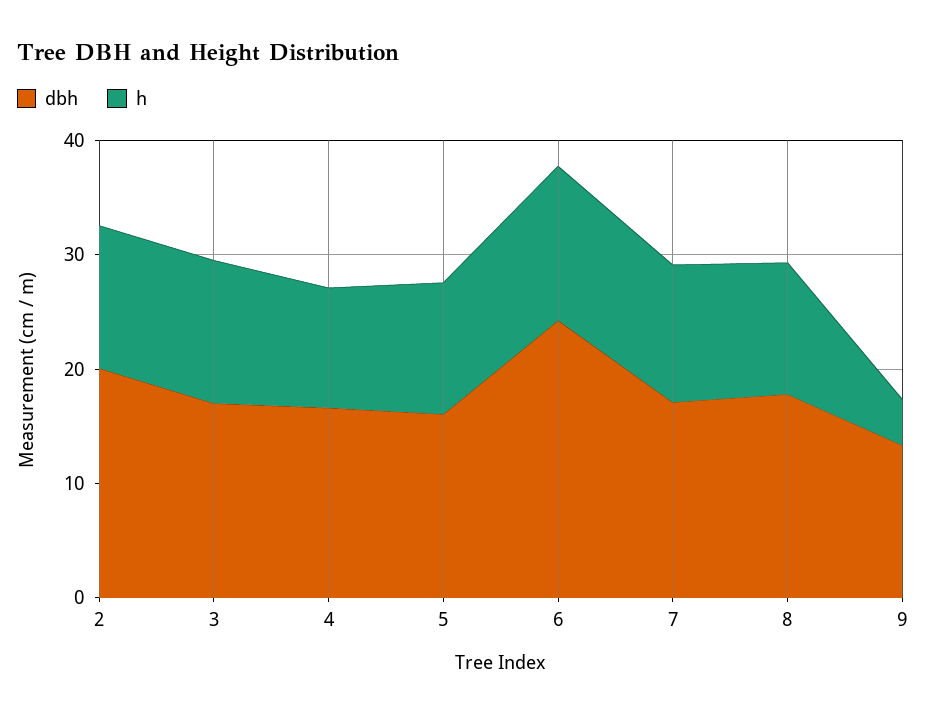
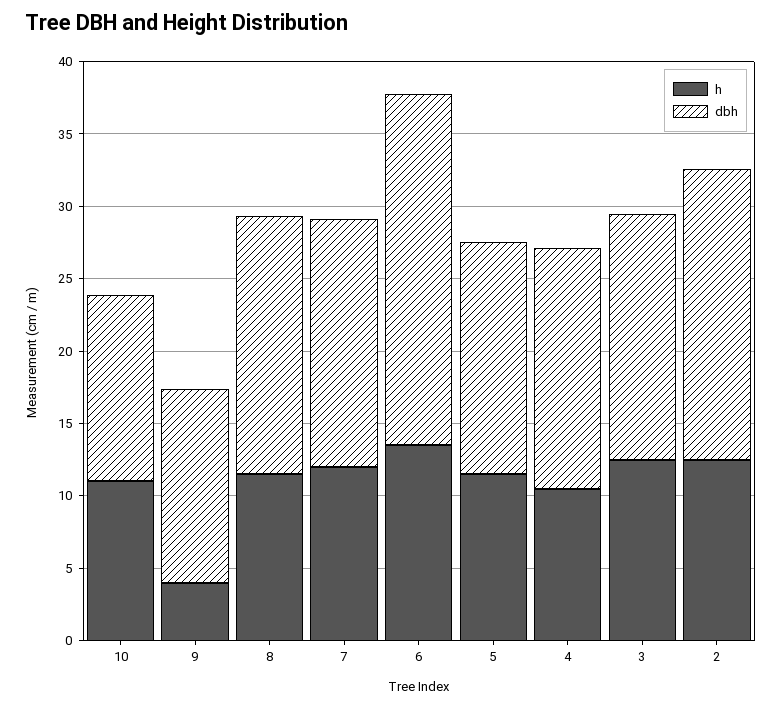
  {
    "dbh": {
      "2": 20,
      "3": 17,
      "4": 17,
      "5": 16,
      "6": 24,
      "7": 17,
      "8": 18,
-     "9": 13
+     "9": 13,
+     "10": 13
    },
    "h": {
      "2": 13,
      "3": 13,
      "4": 11,
      "5": 12,
      "6": 14,
      "7": 12,
      "8": 12,
-     "9": 4
+     "9": 4,
+     "10": 11
    }
  }

